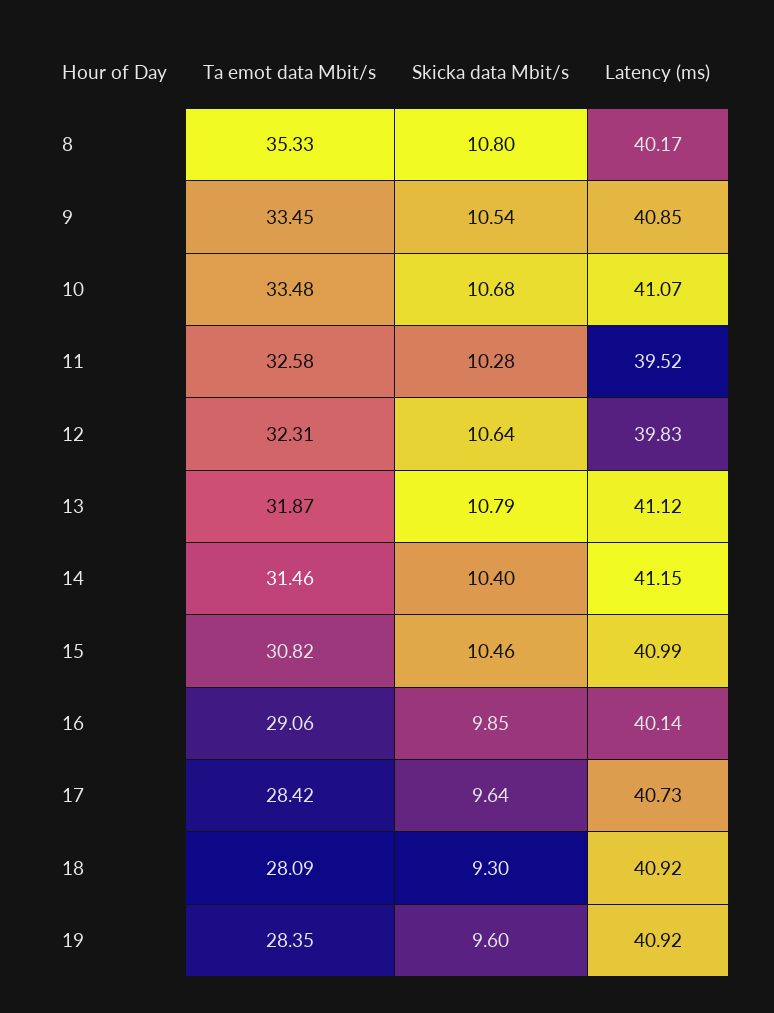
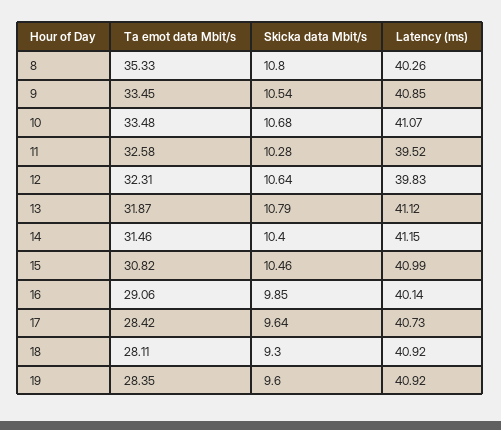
  {
    "Ta emot data Mbit/s": {
      "8": 35.33,
      "9": 33.45,
      "10": 33.48,
      "11": 32.58,
      "12": 32.31,
      "13": 31.87,
      "14": 31.46,
      "15": 30.82,
      "16": 29.06,
      "17": 28.42,
-     "18": 28.09,
+     "18": 28.11,
      "19": 28.35
    },
    "Skicka data Mbit/s": {
      "8": 10.8,
      "9": 10.54,
      "10": 10.68,
      "11": 10.28,
      "12": 10.64,
      "13": 10.79,
      "14": 10.4,
      "15": 10.46,
      "16": 9.85,
      "17": 9.64,
      "18": 9.3,
      "19": 9.6
    },
    "Latency (ms)": {
-     "8": 40.17,
+     "8": 40.26,
      "9": 40.85,
      "10": 41.07,
      "11": 39.52,
      "12": 39.83,
      "13": 41.12,
      "14": 41.15,
      "15": 40.99,
      "16": 40.14,
      "17": 40.73,
      "18": 40.92,
      "19": 40.92
    }
  }

